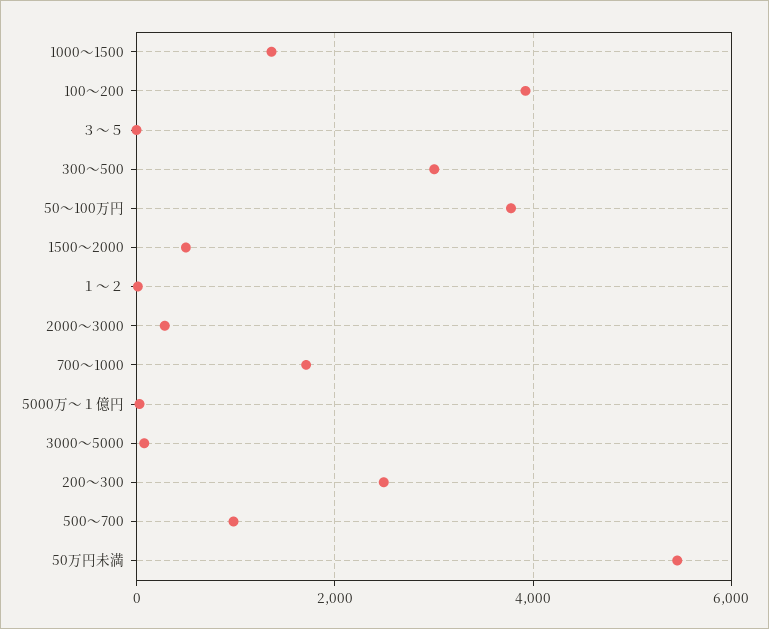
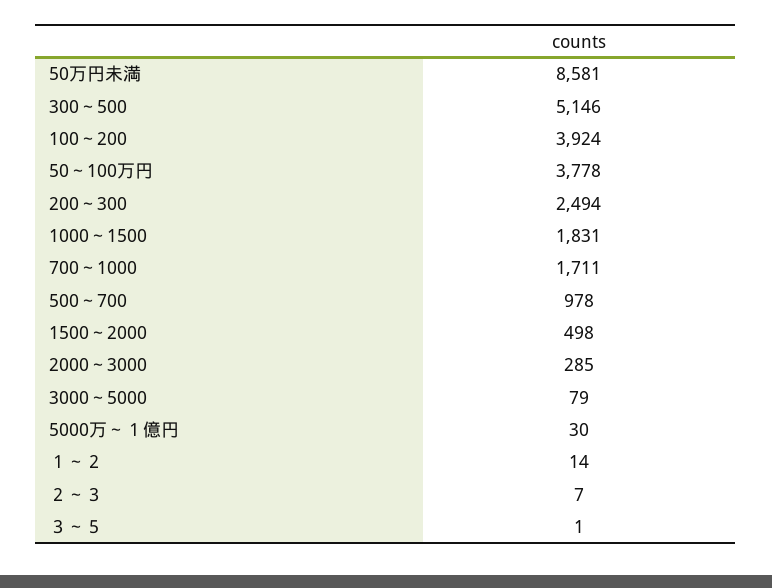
  {
-   "1000～1500": 1400,
+   "1000～1500": 1831,
    "100～200": 3924,
    "３～５": 1,
-   "300～500": 3000,
+   "300～500": 5146,
    "50～100万円": 3778,
    "1500～2000": 498,
    "１～２": 14,
    "2000～3000": 285,
    "700～1000": 1711,
    "5000万～１億円": 30,
    "3000～5000": 79,
    "200～300": 2494,
    "500～700": 978,
-   "50万円未満": 5400
+   "50万円未満": 8581,
+   "２～３": 7
  }

